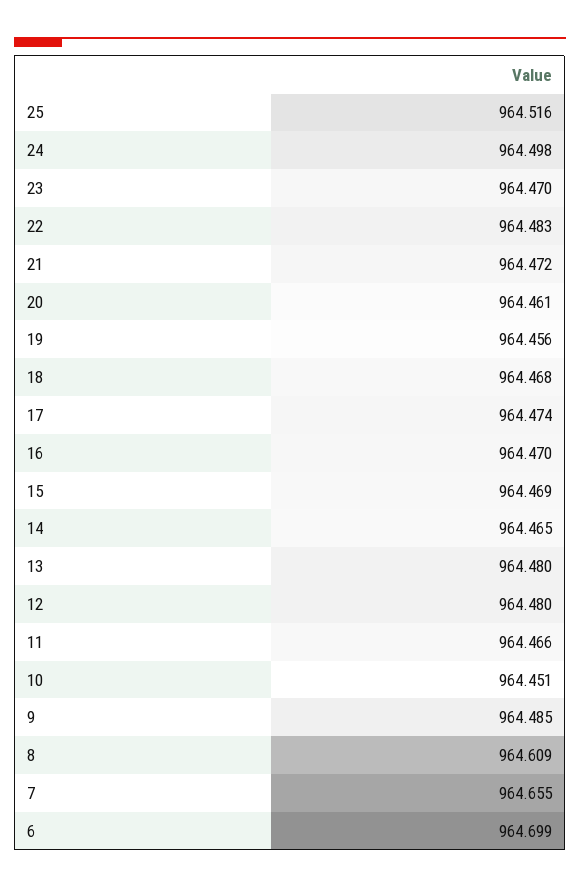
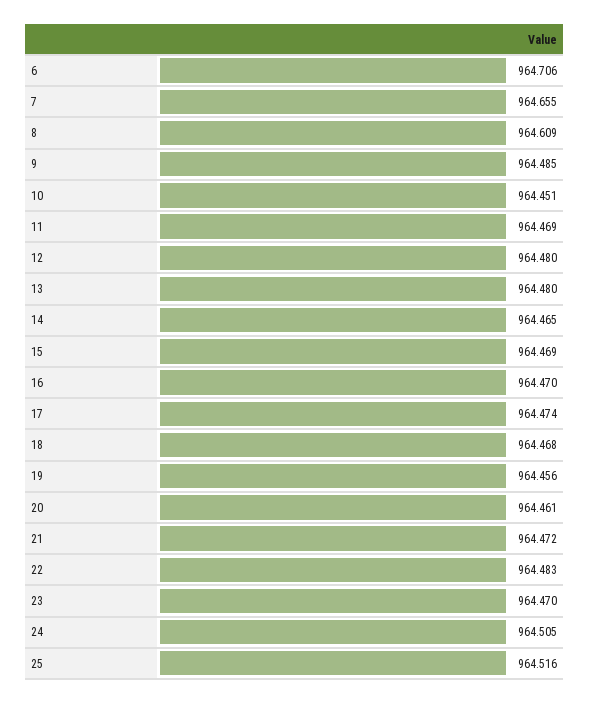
  {
    "25": 964.516,
-   "24": 964.498,
+   "24": 964.505,
    "23": 964.47,
    "22": 964.483,
    "21": 964.472,
    "20": 964.461,
    "19": 964.456,
    "18": 964.468,
    "17": 964.474,
    "16": 964.47,
    "15": 964.469,
    "14": 964.465,
    "13": 964.48,
    "12": 964.48,
-   "11": 964.466,
+   "11": 964.469,
    "10": 964.451,
    "9": 964.485,
    "8": 964.609,
    "7": 964.655,
-   "6": 964.699
+   "6": 964.706
  }

